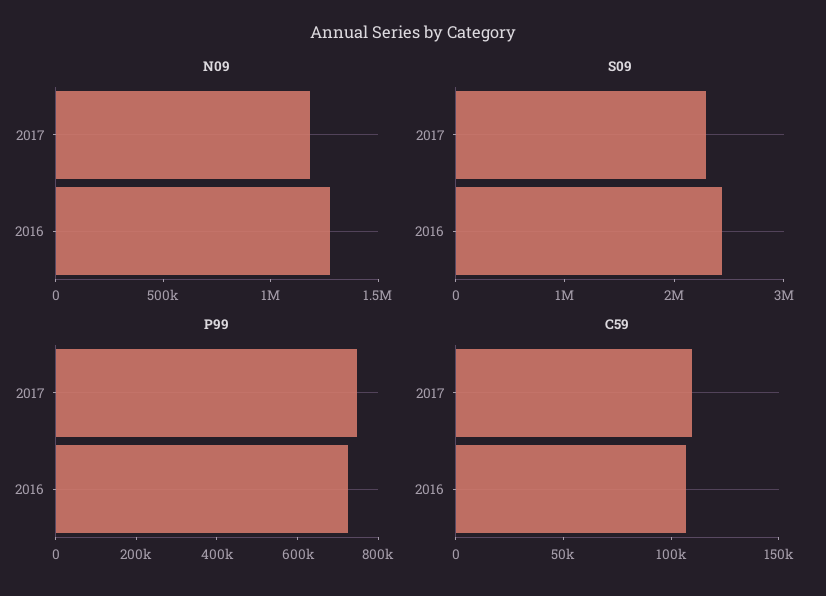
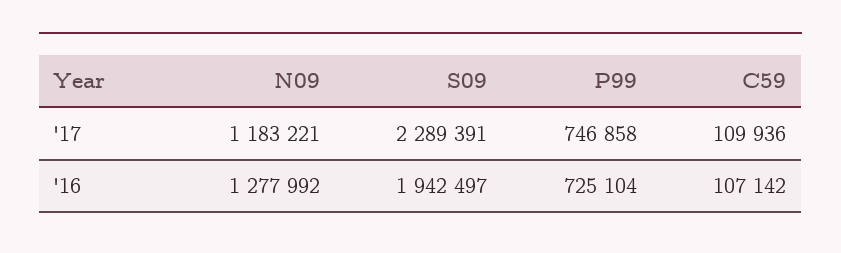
  {
    "N09": {
      "2017": 1183221,
      "2016": 1277992
    },
    "S09": {
      "2017": 2289391,
-     "2016": 2400000
+     "2016": 1942497
    },
    "P99": {
      "2017": 746858,
      "2016": 725104
    },
    "C59": {
      "2017": 109936,
      "2016": 107142
    }
  }

